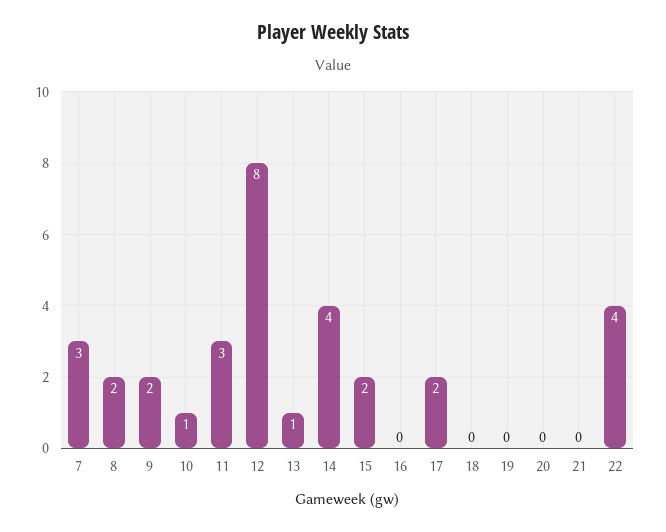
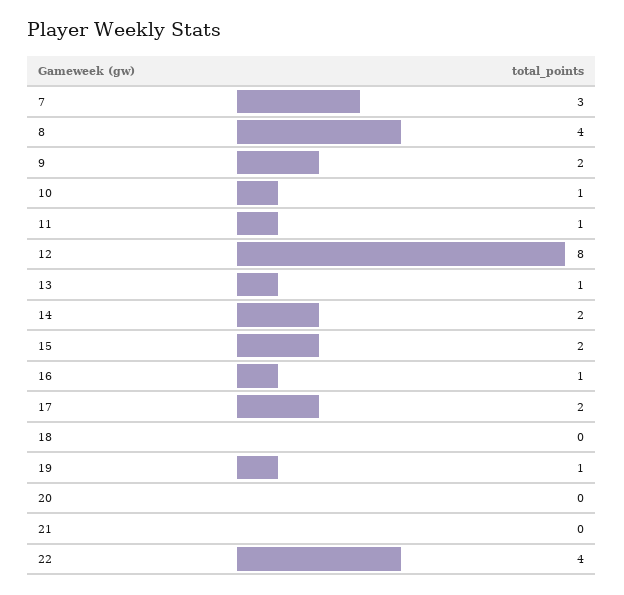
  {
    "7": 3,
-   "8": 2,
+   "8": 4,
    "9": 2,
    "10": 1,
-   "11": 3,
+   "11": 1,
    "12": 8,
    "13": 1,
-   "14": 4,
+   "14": 2,
    "15": 2,
-   "16": 0,
+   "16": 1,
    "17": 2,
    "18": 0,
-   "19": 0,
+   "19": 1,
    "20": 0,
    "21": 0,
    "22": 4
  }

